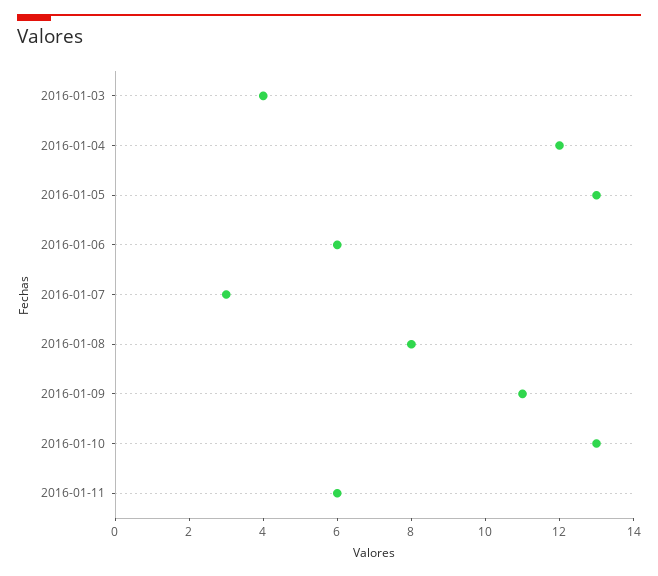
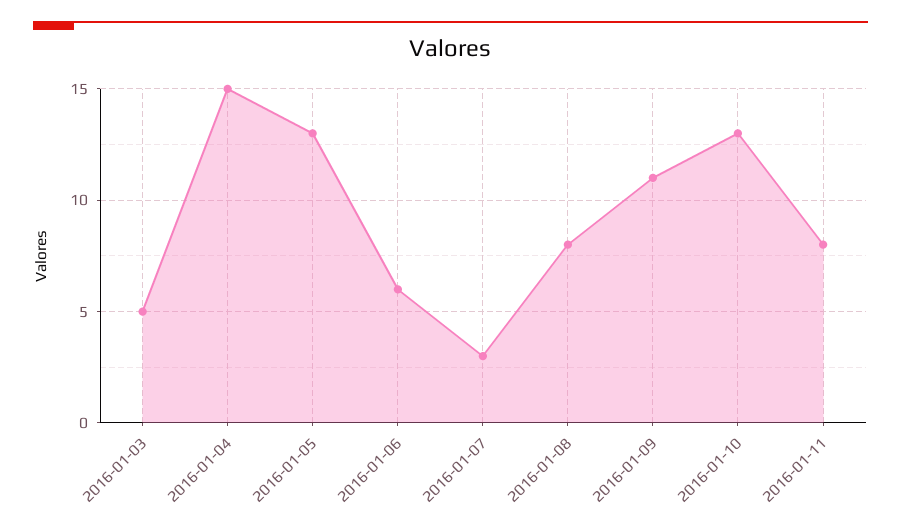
  {
-   "2016-01-03": 4,
+   "2016-01-03": 5,
-   "2016-01-04": 12,
+   "2016-01-04": 15,
    "2016-01-05": 13,
    "2016-01-06": 6,
    "2016-01-07": 3,
    "2016-01-08": 8,
    "2016-01-09": 11,
    "2016-01-10": 13,
-   "2016-01-11": 6
+   "2016-01-11": 8
  }

